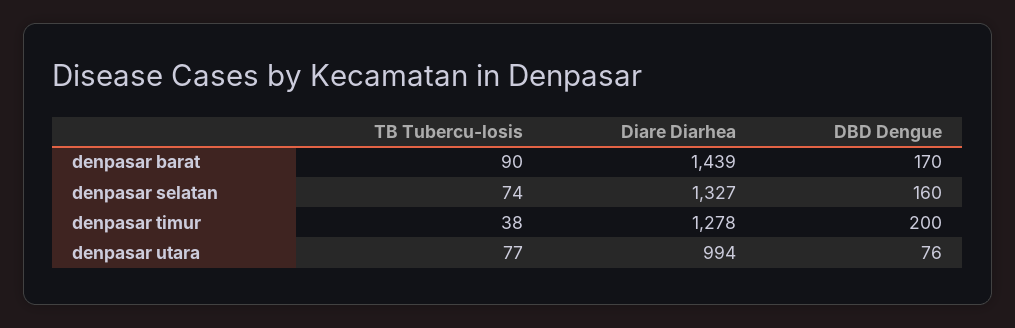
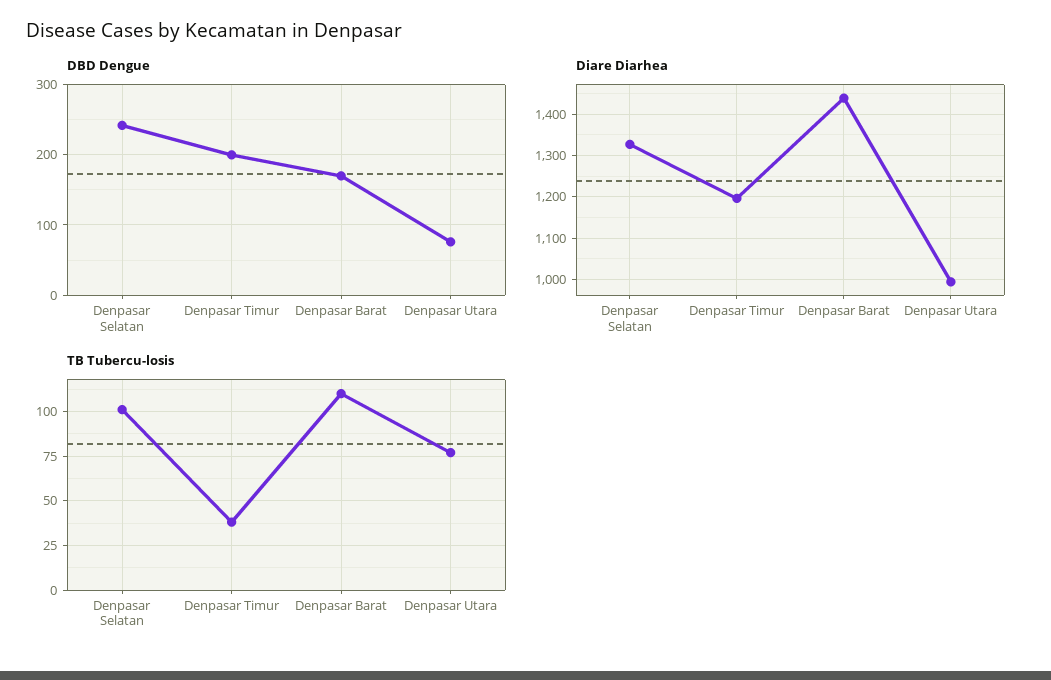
  {
    "TB Tubercu-losis": {
-     "denpasar barat": 90,
+     "denpasar barat": 110,
-     "denpasar selatan": 74,
+     "denpasar selatan": 100,
      "denpasar timur": 38,
      "denpasar utara": 77
    },
    "Diare Diarhea": {
      "denpasar barat": 1439,
      "denpasar selatan": 1327,
-     "denpasar timur": 1278,
+     "denpasar timur": 1200,
      "denpasar utara": 994
    },
    "DBD Dengue": {
      "denpasar barat": 170,
-     "denpasar selatan": 160,
+     "denpasar selatan": 240,
      "denpasar timur": 200,
      "denpasar utara": 76
    }
  }

